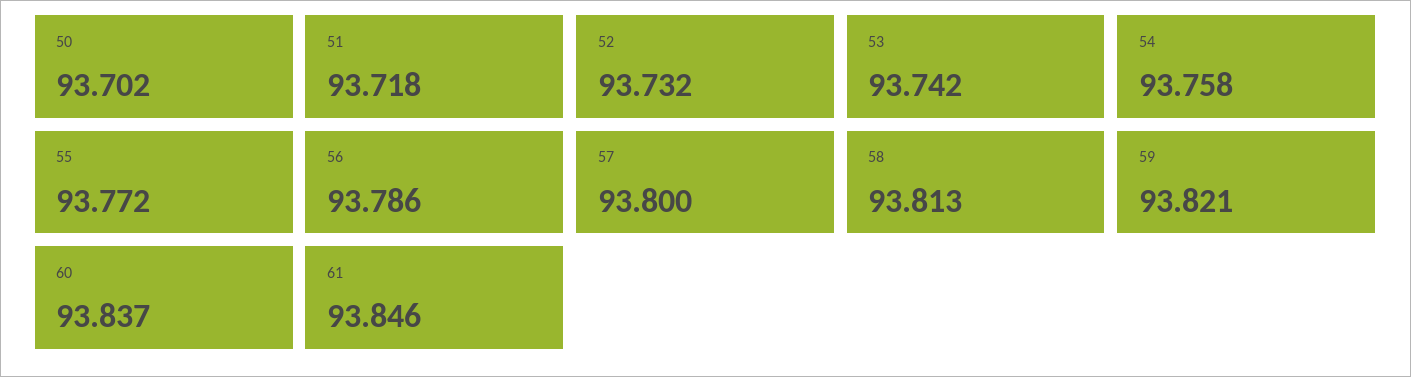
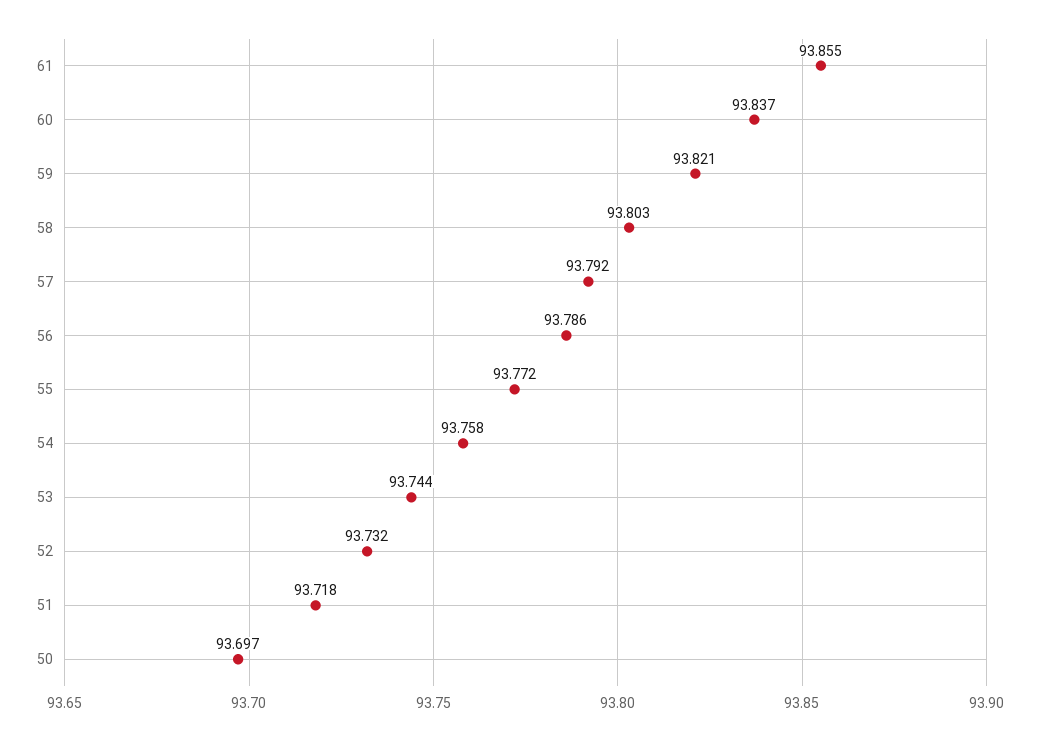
  {
-   "50": 93.702,
+   "50": 93.697,
    "51": 93.718,
    "52": 93.732,
-   "53": 93.742,
+   "53": 93.744,
    "54": 93.758,
    "55": 93.772,
    "56": 93.786,
-   "57": 93.8,
+   "57": 93.792,
-   "58": 93.813,
+   "58": 93.803,
    "59": 93.821,
    "60": 93.837,
-   "61": 93.846
+   "61": 93.855
  }

